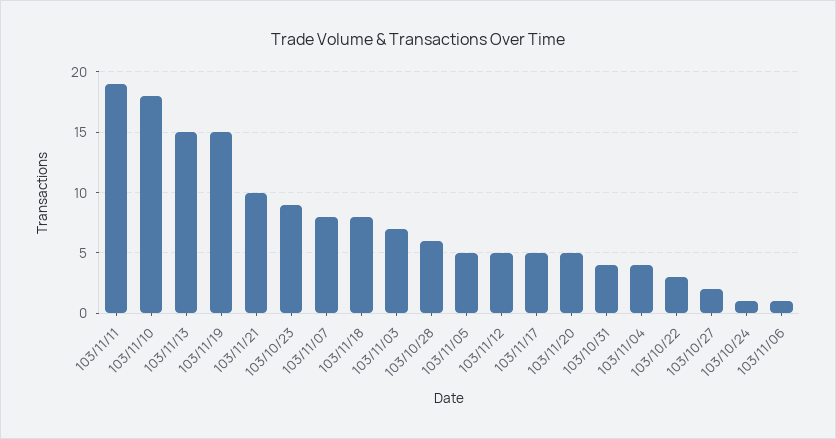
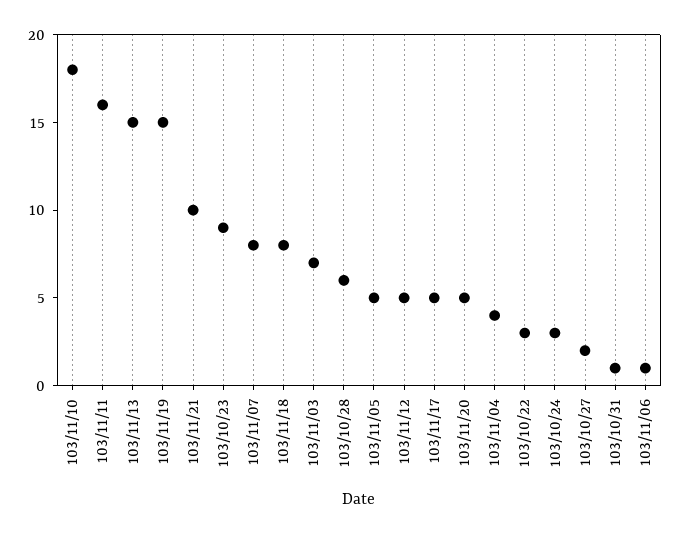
  {
-   "103/11/11": 19,
+   "103/11/11": 16,
    "103/11/10": 18,
    "103/11/13": 15,
    "103/11/19": 15,
    "103/11/21": 10,
    "103/10/23": 9,
    "103/11/07": 8,
    "103/11/18": 8,
    "103/11/03": 7,
    "103/10/28": 6,
    "103/11/05": 5,
    "103/11/12": 5,
    "103/11/17": 5,
    "103/11/20": 5,
-   "103/10/31": 4,
+   "103/10/31": 1,
    "103/11/04": 4,
    "103/10/22": 3,
    "103/10/27": 2,
-   "103/10/24": 1,
+   "103/10/24": 3,
    "103/11/06": 1
  }

